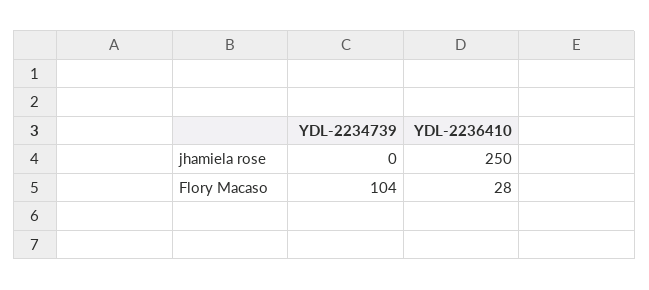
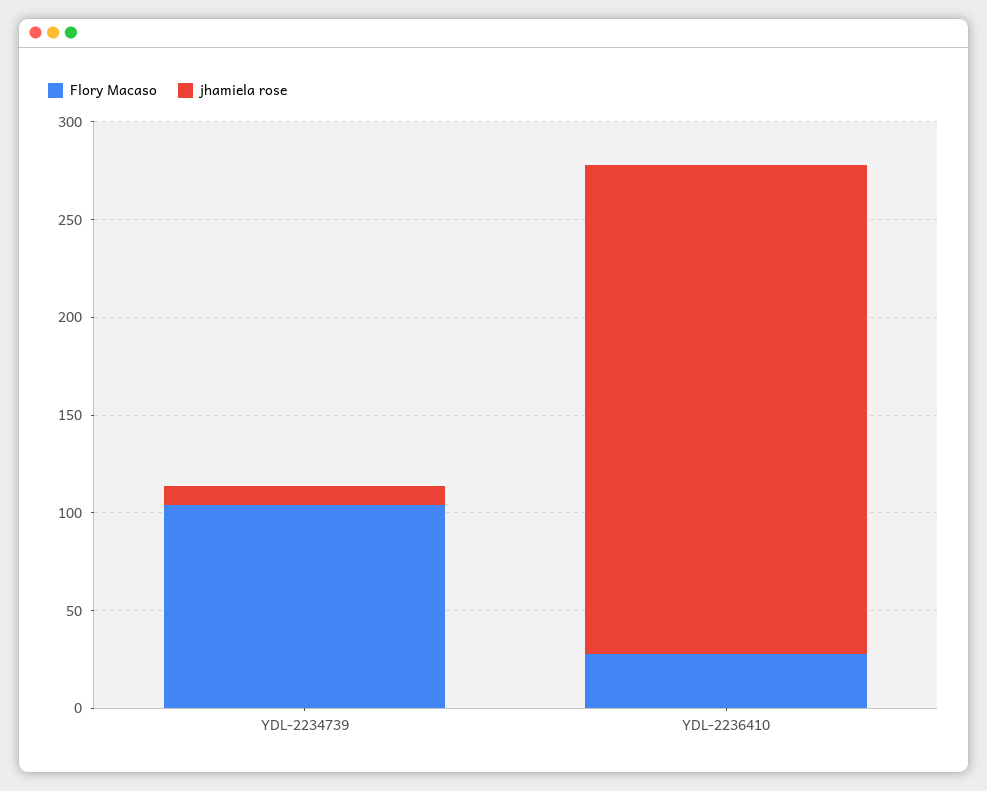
  {
    "jhamiela rose": {
-     "YDL-2234739": 0,
+     "YDL-2234739": 10,
      "YDL-2236410": 250
    },
    "Flory Macaso": {
      "YDL-2234739": 104,
      "YDL-2236410": 28
    }
  }

